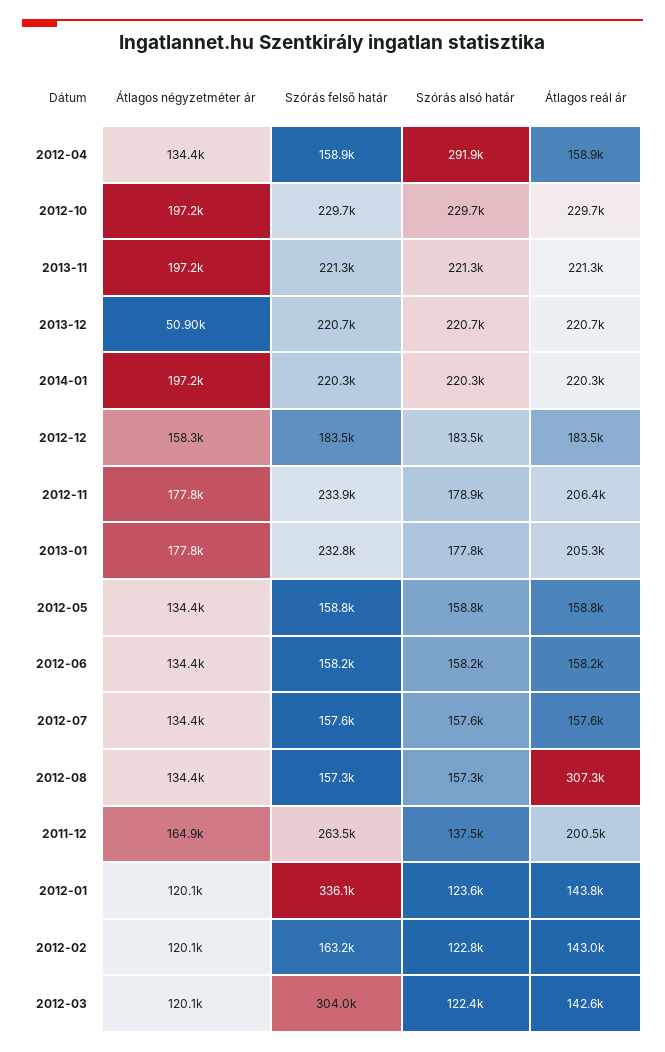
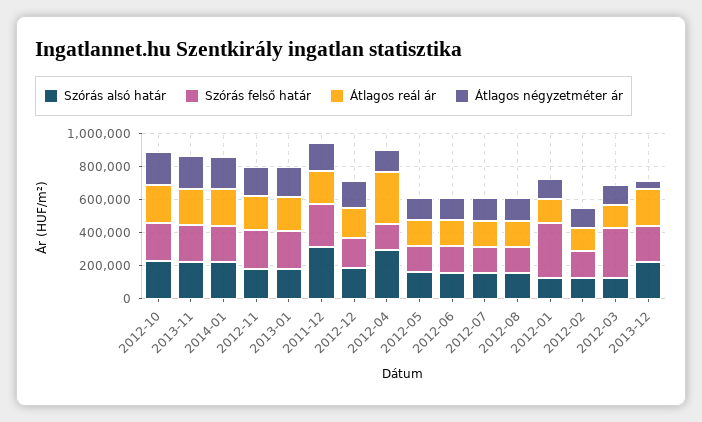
  {
    "Átlagos négyzetméter ár": {
      "2012-04": 134400,
      "2012-10": 197200,
      "2013-11": 197200,
      "2013-12": 50900,
      "2014-01": 197200,
      "2012-12": 158300,
      "2012-11": 177800,
      "2013-01": 177800,
      "2012-05": 134400,
      "2012-06": 134400,
      "2012-07": 134400,
      "2012-08": 134400,
      "2011-12": 164900,
      "2012-01": 120100,
      "2012-02": 120100,
      "2012-03": 120100
    },
    "Szórás felső határ": {
      "2012-04": 158900,
      "2012-10": 229700,
      "2013-11": 221300,
      "2013-12": 220700,
      "2014-01": 220300,
      "2012-12": 183500,
      "2012-11": 233900,
      "2013-01": 232800,
      "2012-05": 158800,
      "2012-06": 158200,
      "2012-07": 157600,
      "2012-08": 157300,
      "2011-12": 263500,
      "2012-01": 336100,
      "2012-02": 163200,
      "2012-03": 304000
    },
    "Szórás alsó határ": {
      "2012-04": 291900,
      "2012-10": 229700,
      "2013-11": 221300,
      "2013-12": 220700,
      "2014-01": 220300,
      "2012-12": 183500,
      "2012-11": 178900,
      "2013-01": 177800,
      "2012-05": 158800,
      "2012-06": 158200,
      "2012-07": 157600,
      "2012-08": 157300,
-     "2011-12": 137500,
+     "2011-12": 300000,
      "2012-01": 123600,
      "2012-02": 122800,
      "2012-03": 122400
    },
    "Átlagos reál ár": {
-     "2012-04": 158900,
+     "2012-04": 300000,
      "2012-10": 229700,
      "2013-11": 221300,
      "2013-12": 220700,
      "2014-01": 220300,
      "2012-12": 183500,
      "2012-11": 206400,
      "2013-01": 205300,
      "2012-05": 158800,
      "2012-06": 158200,
      "2012-07": 157600,
-     "2012-08": 307300,
+     "2012-08": 150000,
      "2011-12": 200500,
      "2012-01": 143800,
      "2012-02": 143000,
      "2012-03": 142600
    }
  }

